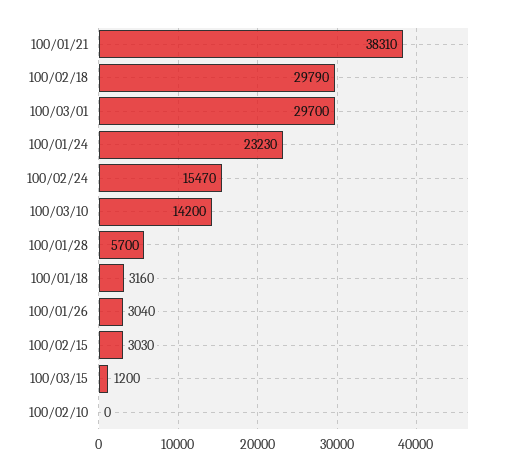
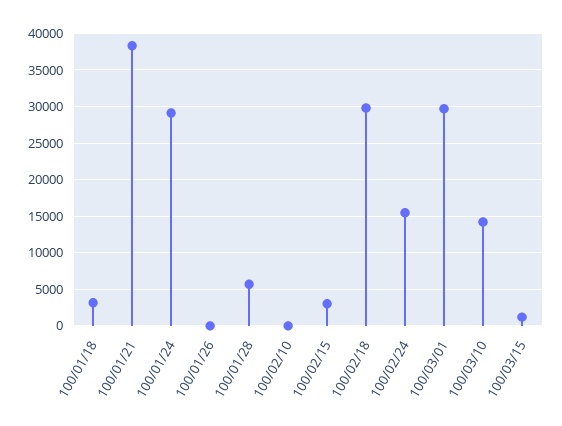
  {
    "100/01/21": 38310,
    "100/02/18": 29790,
    "100/03/01": 29700,
-   "100/01/24": 23230,
+   "100/01/24": 29000,
    "100/02/24": 15470,
    "100/03/10": 14200,
    "100/01/28": 5700,
    "100/01/18": 3160,
-   "100/01/26": 3040,
+   "100/01/26": 0,
    "100/02/15": 3030,
    "100/03/15": 1200,
    "100/02/10": 0
  }

